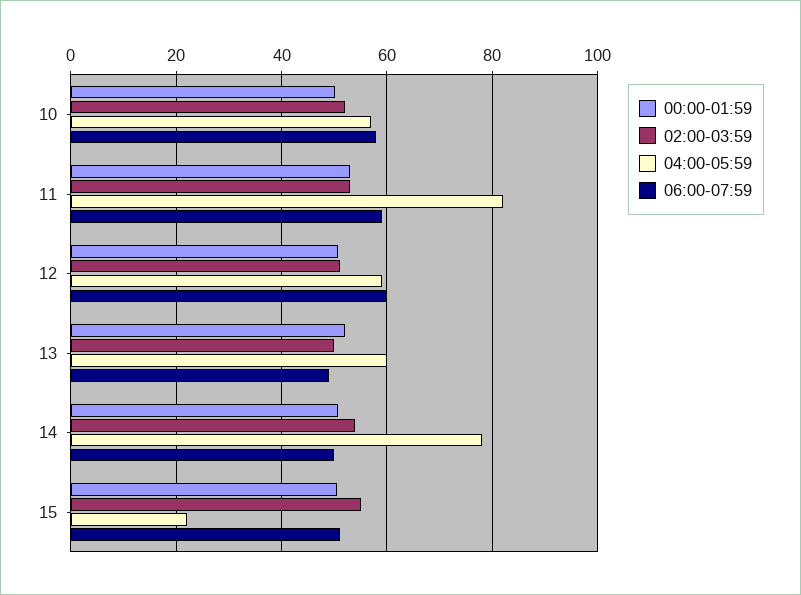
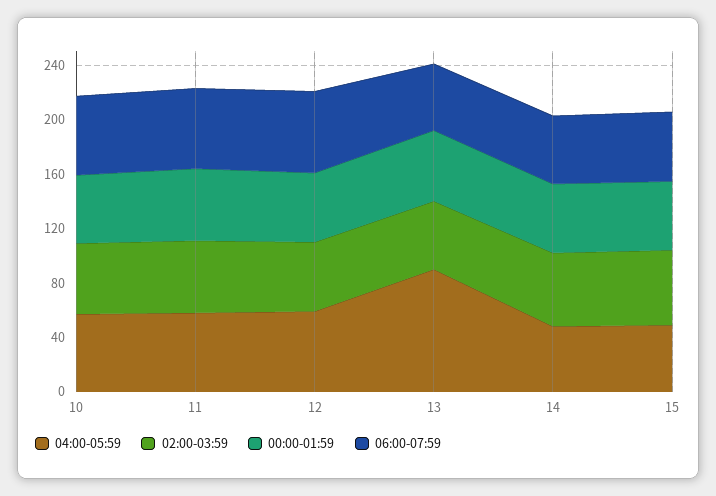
  {
    "00:00-01:59": {
      "10": 50,
      "11": 54,
      "12": 50,
      "13": 52,
      "14": 50,
      "15": 50
    },
    "02:00-03:59": {
      "10": 52,
      "11": 54,
      "12": 52,
      "13": 50,
      "14": 54,
      "15": 56
    },
    "04:00-05:59": {
      "10": 58,
-     "11": 82,
+     "11": 60,
      "12": 60,
-     "13": 60,
+     "13": 90,
-     "14": 78,
+     "14": 50,
-     "15": 22
+     "15": 50
    },
    "06:00-07:59": {
      "10": 58,
      "11": 60,
      "12": 60,
      "13": 50,
      "14": 50,
      "15": 52
    }
  }

